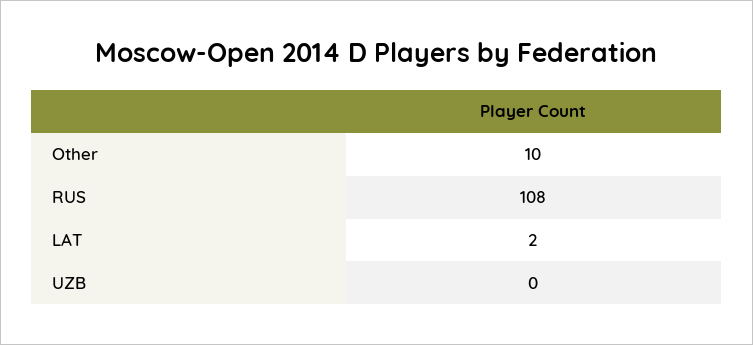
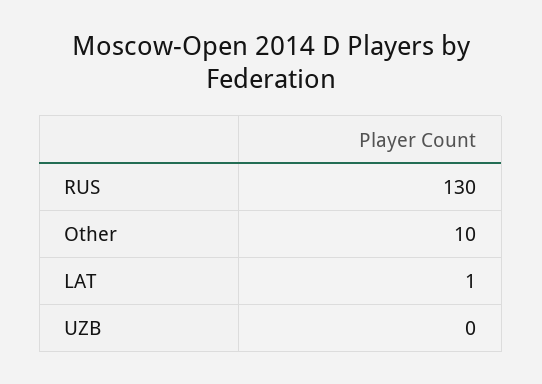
  {
    "Other": 10,
-   "RUS": 108,
+   "RUS": 130,
-   "LAT": 2,
+   "LAT": 1,
    "UZB": 0
  }

